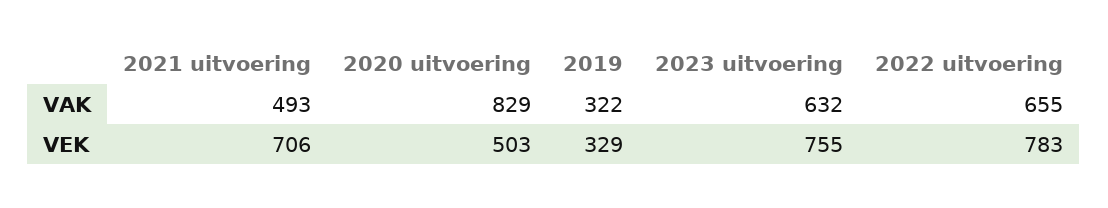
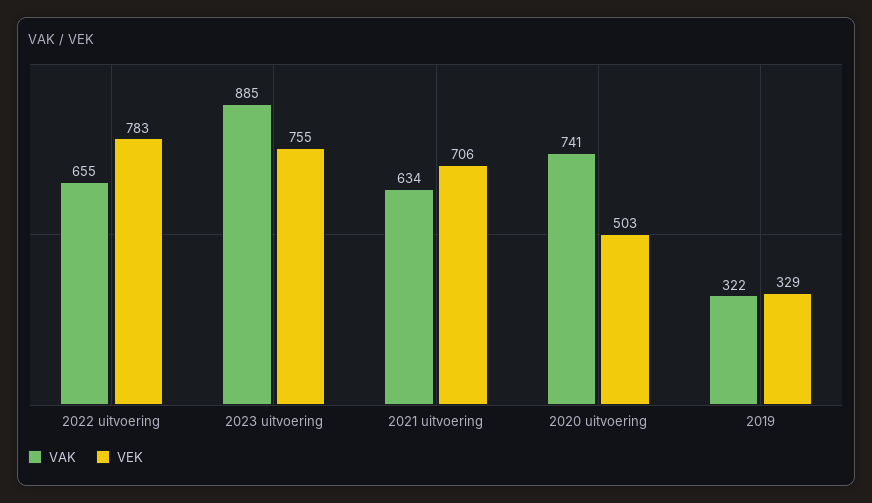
  {
    "VAK": {
-     "2021 uitvoering": 493,
+     "2021 uitvoering": 634,
-     "2020 uitvoering": 829,
+     "2020 uitvoering": 741,
      "2019": 322,
-     "2023 uitvoering": 632,
+     "2023 uitvoering": 885,
      "2022 uitvoering": 655
    },
    "VEK": {
      "2021 uitvoering": 706,
      "2020 uitvoering": 503,
      "2019": 329,
      "2023 uitvoering": 755,
      "2022 uitvoering": 783
    }
  }

